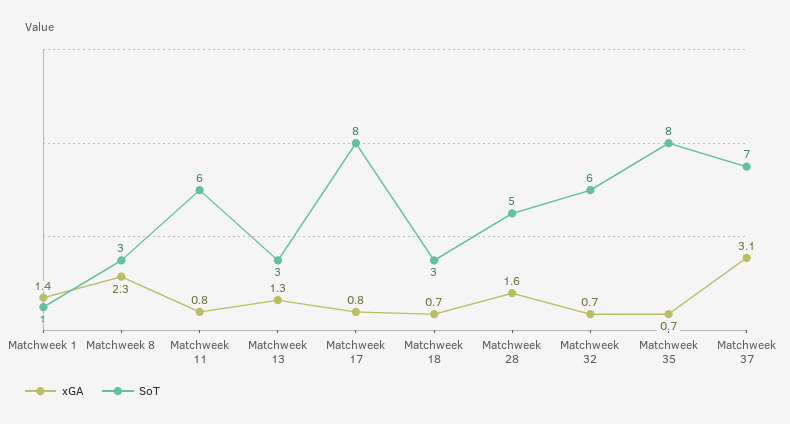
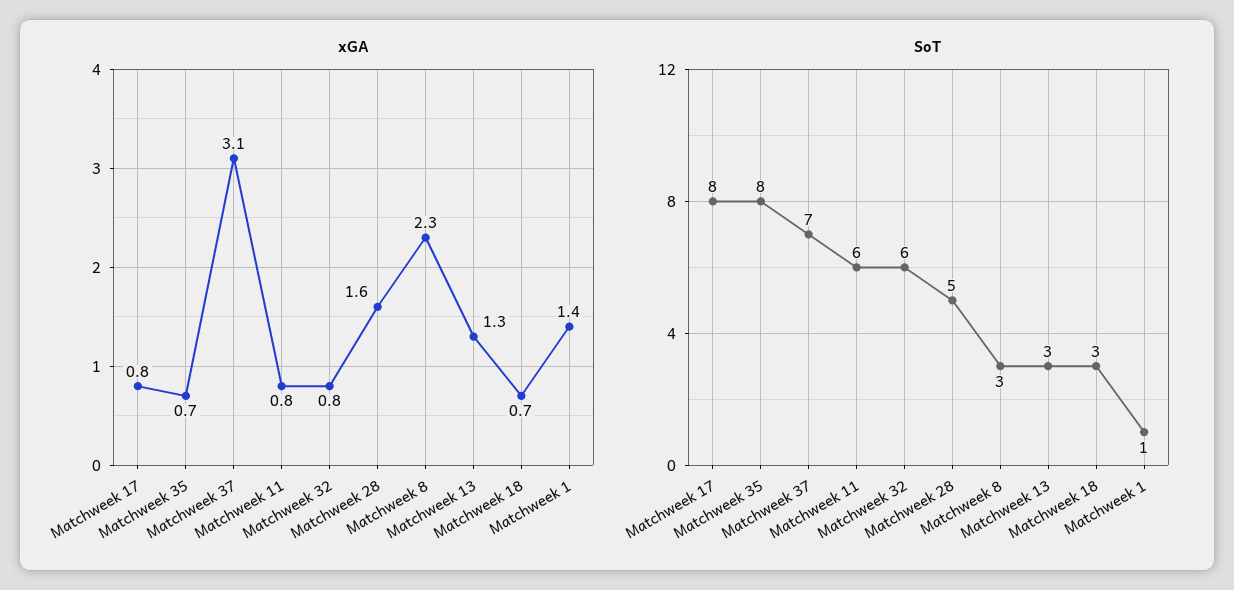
  {
    "xGA": {
      "Matchweek 1": 1.4,
      "Matchweek 8": 2.3,
      "Matchweek 11": 0.8,
      "Matchweek 13": 1.3,
      "Matchweek 17": 0.8,
      "Matchweek 18": 0.7,
      "Matchweek 28": 1.6,
-     "Matchweek 32": 0.7,
+     "Matchweek 32": 0.8,
      "Matchweek 35": 0.7,
      "Matchweek 37": 3.1
    },
    "SoT": {
      "Matchweek 1": 1,
      "Matchweek 8": 3,
      "Matchweek 11": 6,
      "Matchweek 13": 3,
      "Matchweek 17": 8,
      "Matchweek 18": 3,
      "Matchweek 28": 5,
      "Matchweek 32": 6,
      "Matchweek 35": 8,
      "Matchweek 37": 7
    }
  }

